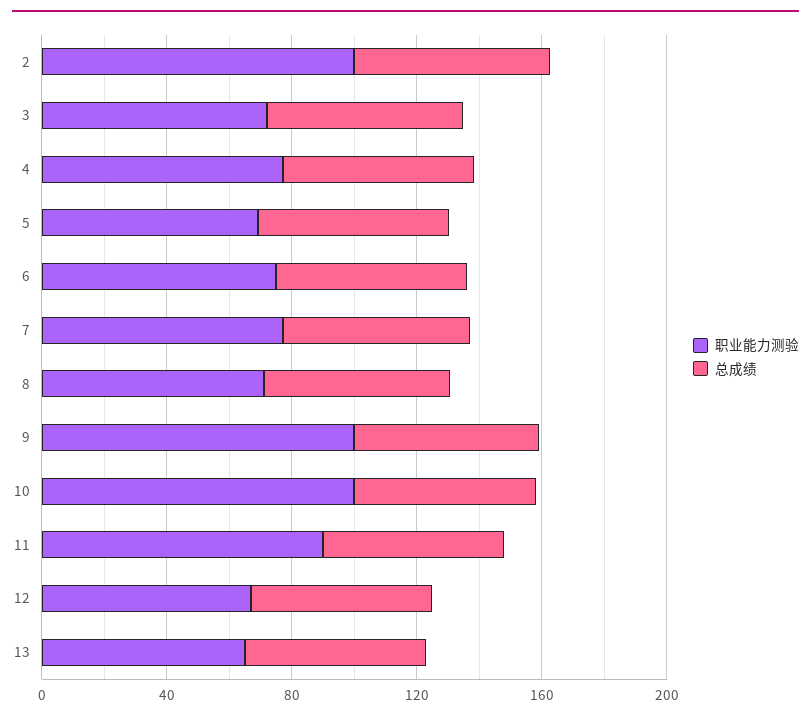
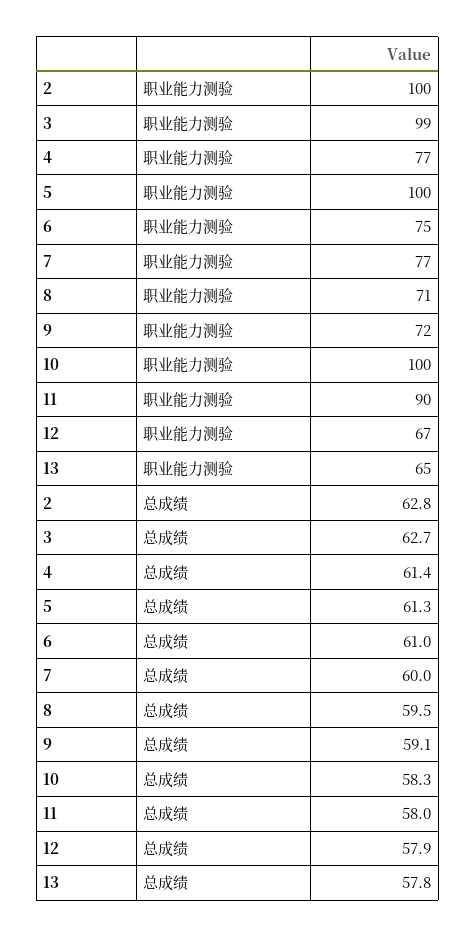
  {
    "职业能力测验": {
      "2": 100,
-     "3": 70,
+     "3": 99,
      "4": 77,
-     "5": 70,
+     "5": 100,
      "6": 75,
      "7": 77,
      "8": 71,
-     "9": 100,
+     "9": 72,
      "10": 100,
      "11": 90,
      "12": 67,
      "13": 65
    },
    "总成绩": {
      "2": 62.8,
      "3": 62.7,
      "4": 61.4,
      "5": 61.3,
      "6": 61,
      "7": 60,
      "8": 59.5,
      "9": 59.1,
      "10": 58.3,
      "11": 58,
      "12": 57.9,
      "13": 57.8
    }
  }

